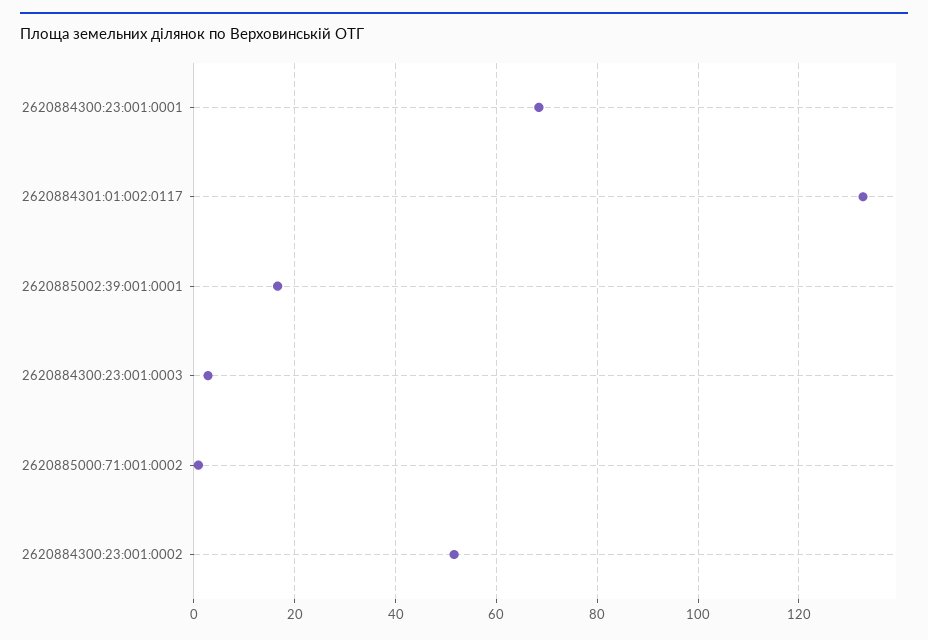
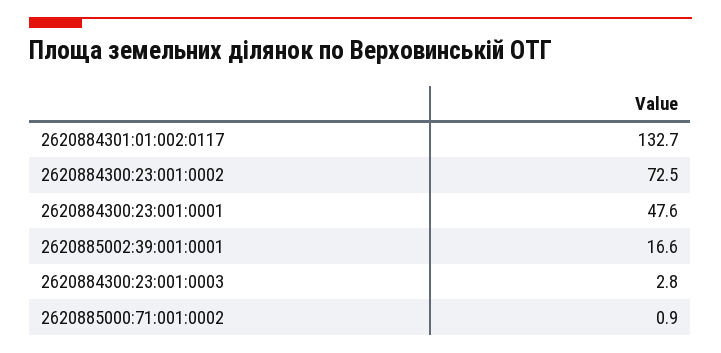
  {
-   "2620884300:23:001:0001": 68,
+   "2620884300:23:001:0001": 47.6,
    "2620884301:01:002:0117": 132.7,
    "2620885002:39:001:0001": 16.6,
    "2620884300:23:001:0003": 2.8,
    "2620885000:71:001:0002": 0.9,
-   "2620884300:23:001:0002": 52
+   "2620884300:23:001:0002": 72.5
  }

